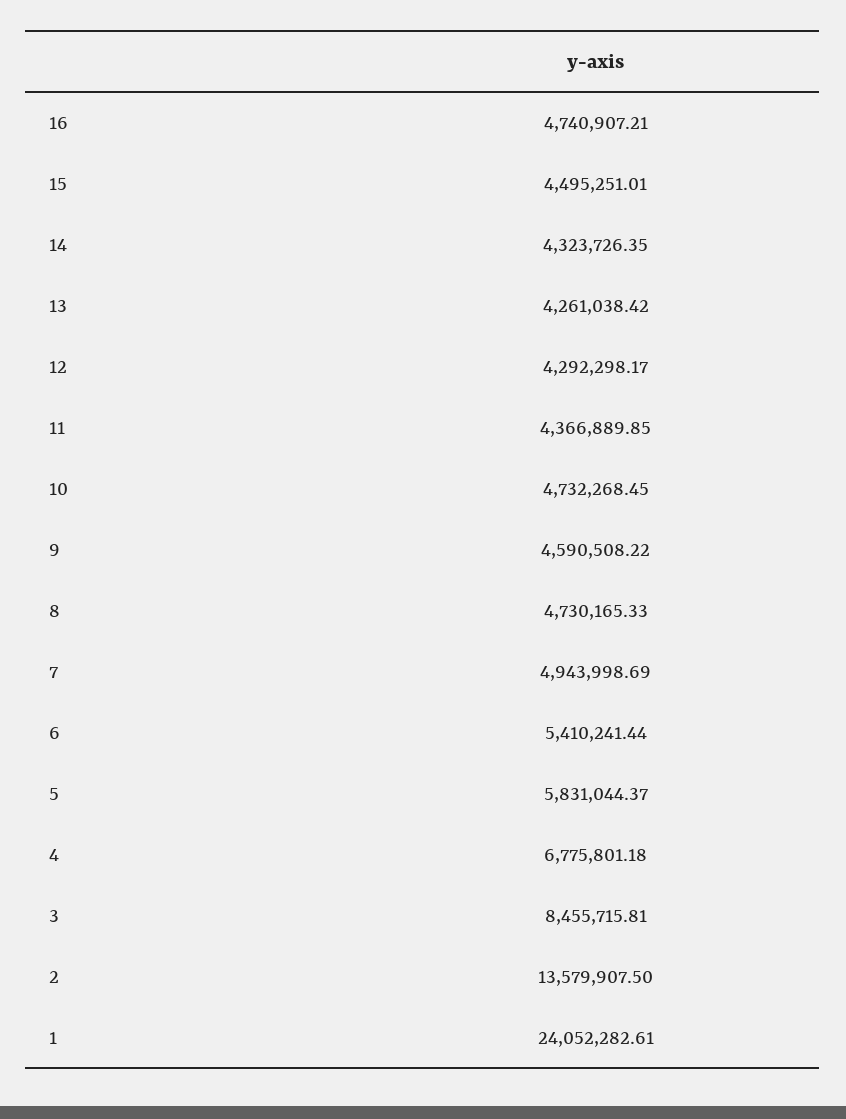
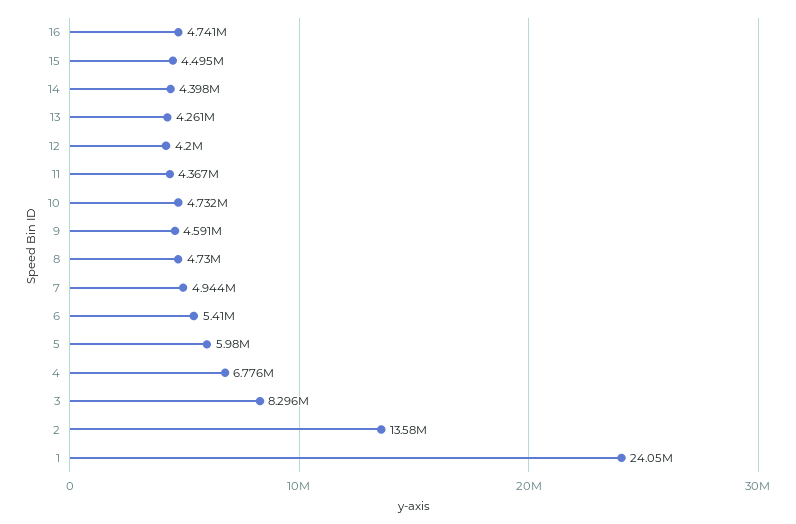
  {
    "16": 4740907.21,
    "15": 4495251.01,
-   "14": 4323726.35,
+   "14": 4398000,
    "13": 4261038.42,
-   "12": 4292298.17,
+   "12": 4200000,
    "11": 4366889.85,
    "10": 4732268.45,
    "9": 4590508.22,
    "8": 4730165.33,
    "7": 4943998.69,
    "6": 5410241.44,
-   "5": 5831044.37,
+   "5": 5980000,
    "4": 6775801.18,
-   "3": 8455715.81,
+   "3": 8296000,
    "2": 13579907.5,
    "1": 24052282.61
  }

